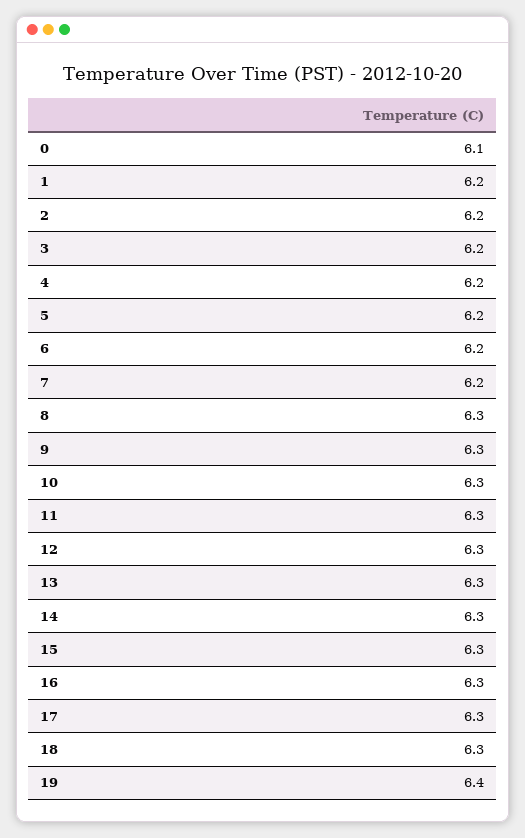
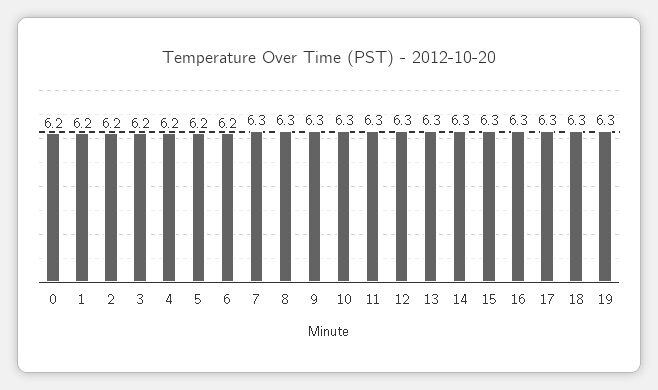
  {
-   "0": 6.1,
+   "0": 6.2,
    "1": 6.2,
    "2": 6.2,
    "3": 6.2,
    "4": 6.2,
    "5": 6.2,
    "6": 6.2,
-   "7": 6.2,
+   "7": 6.3,
    "8": 6.3,
    "9": 6.3,
    "10": 6.3,
    "11": 6.3,
    "12": 6.3,
    "13": 6.3,
    "14": 6.3,
    "15": 6.3,
    "16": 6.3,
    "17": 6.3,
    "18": 6.3,
-   "19": 6.4
+   "19": 6.3
  }

